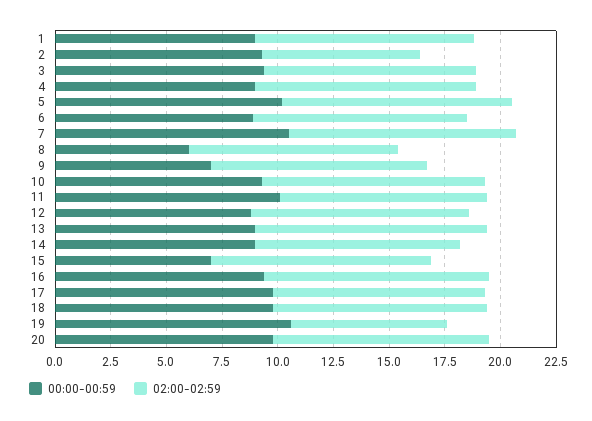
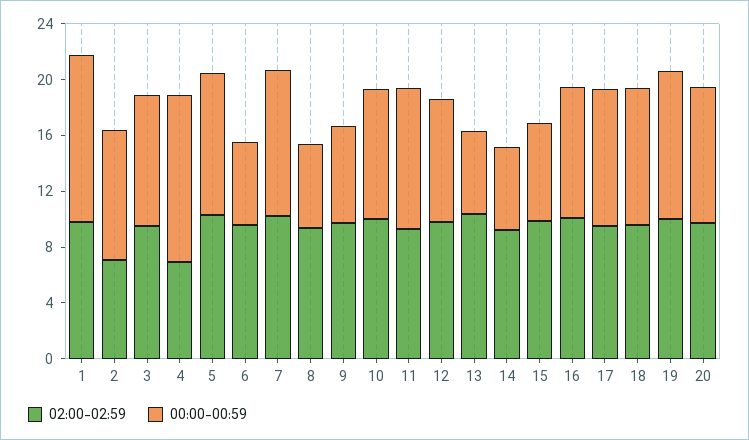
  {
    "00:00-00:59": {
-     "1": 9,
+     "1": 12,
      "2": 9.5,
      "3": 9.5,
-     "4": 9,
+     "4": 12,
      "5": 10,
-     "6": 9,
+     "6": 6,
      "7": 10.5,
      "8": 6,
      "9": 7,
      "10": 9.5,
      "11": 10,
      "12": 9,
-     "13": 9,
+     "13": 6,
-     "14": 9,
+     "14": 6,
      "15": 7,
      "16": 9.5,
      "17": 10,
      "18": 10,
      "19": 10.5,
      "20": 10
    },
    "02:00-02:59": {
      "1": 10,
      "2": 7,
      "3": 9.5,
-     "4": 10,
+     "4": 7,
      "5": 10.5,
      "6": 9.5,
      "7": 10,
      "8": 9.5,
      "9": 9.5,
      "10": 10,
      "11": 9.5,
      "12": 10,
      "13": 10.5,
      "14": 9,
      "15": 10,
      "16": 10,
      "17": 9.5,
      "18": 9.5,
-     "19": 7,
+     "19": 10,
      "20": 9.5
    }
  }

